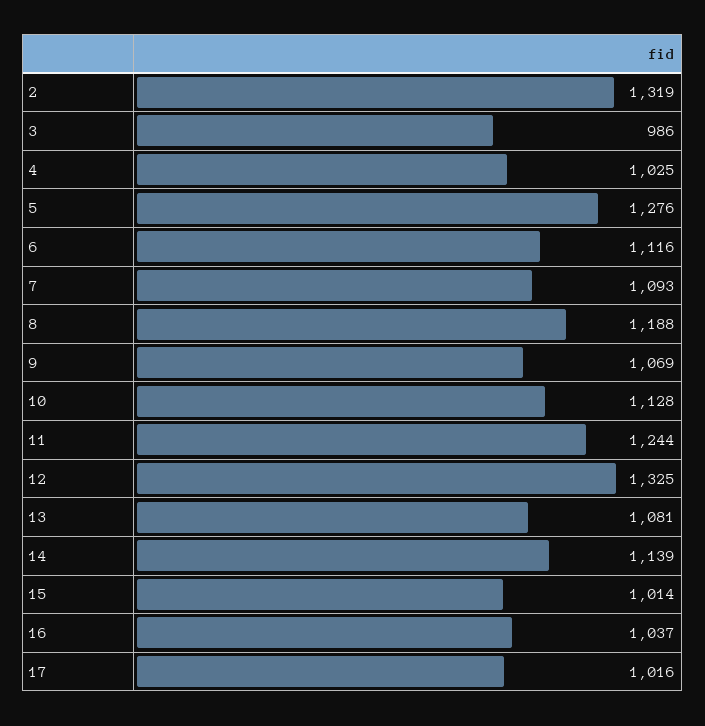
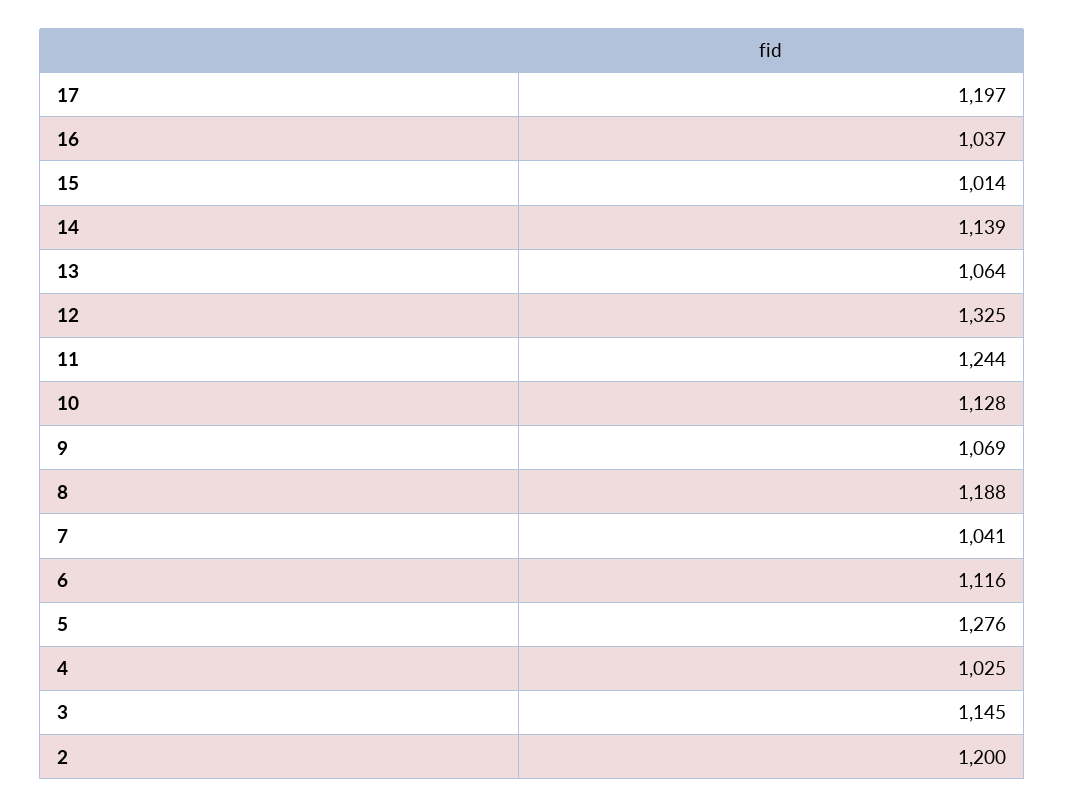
  {
-   "2": 1319,
+   "2": 1200,
-   "3": 986,
+   "3": 1145,
    "4": 1025,
    "5": 1276,
    "6": 1116,
-   "7": 1093,
+   "7": 1041,
    "8": 1188,
    "9": 1069,
    "10": 1128,
    "11": 1244,
    "12": 1325,
-   "13": 1081,
+   "13": 1064,
    "14": 1139,
    "15": 1014,
    "16": 1037,
-   "17": 1016
+   "17": 1197
  }

